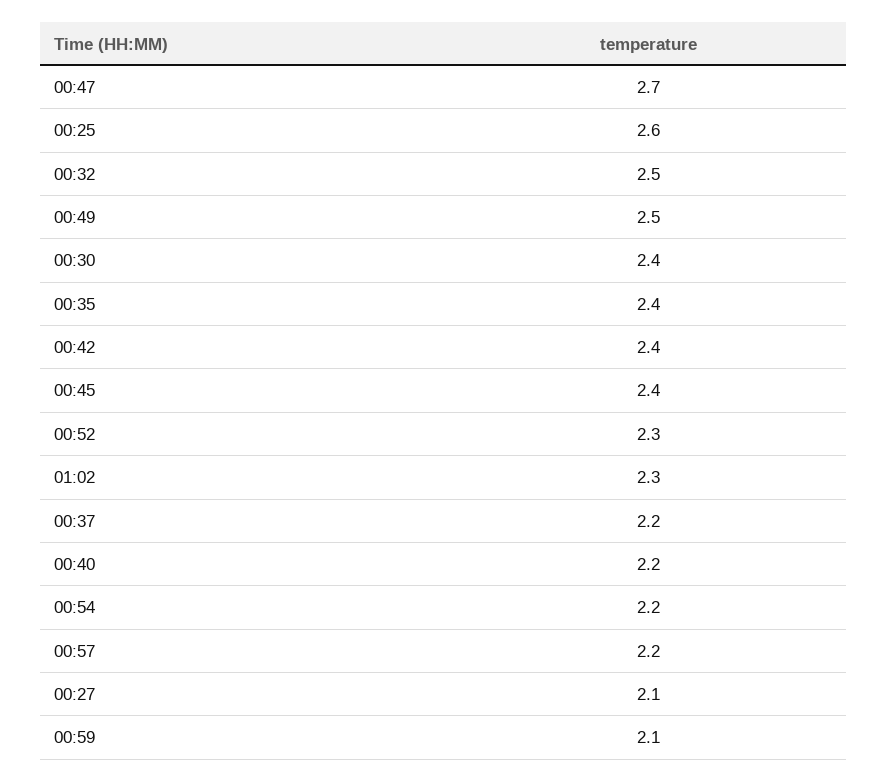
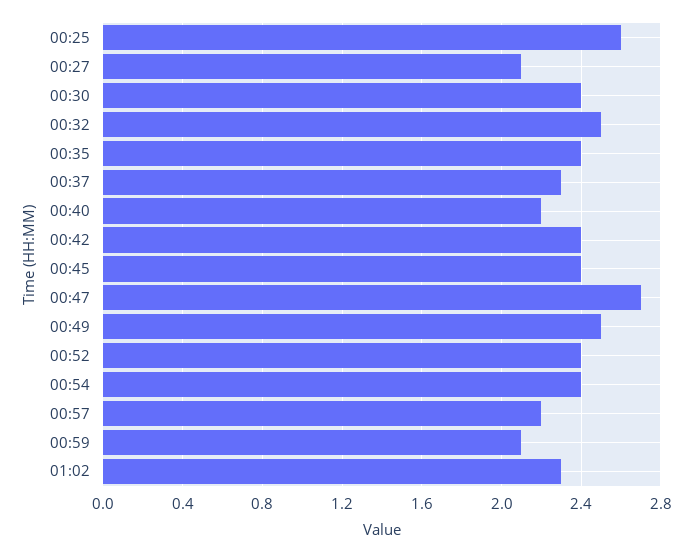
  {
    "00:47": 2.7,
    "00:25": 2.6,
    "00:32": 2.5,
    "00:49": 2.5,
    "00:30": 2.4,
    "00:35": 2.4,
    "00:42": 2.4,
    "00:45": 2.4,
-   "00:52": 2.3,
+   "00:52": 2.4,
    "01:02": 2.3,
-   "00:37": 2.2,
+   "00:37": 2.3,
    "00:40": 2.2,
-   "00:54": 2.2,
+   "00:54": 2.4,
    "00:57": 2.2,
    "00:27": 2.1,
    "00:59": 2.1
  }

